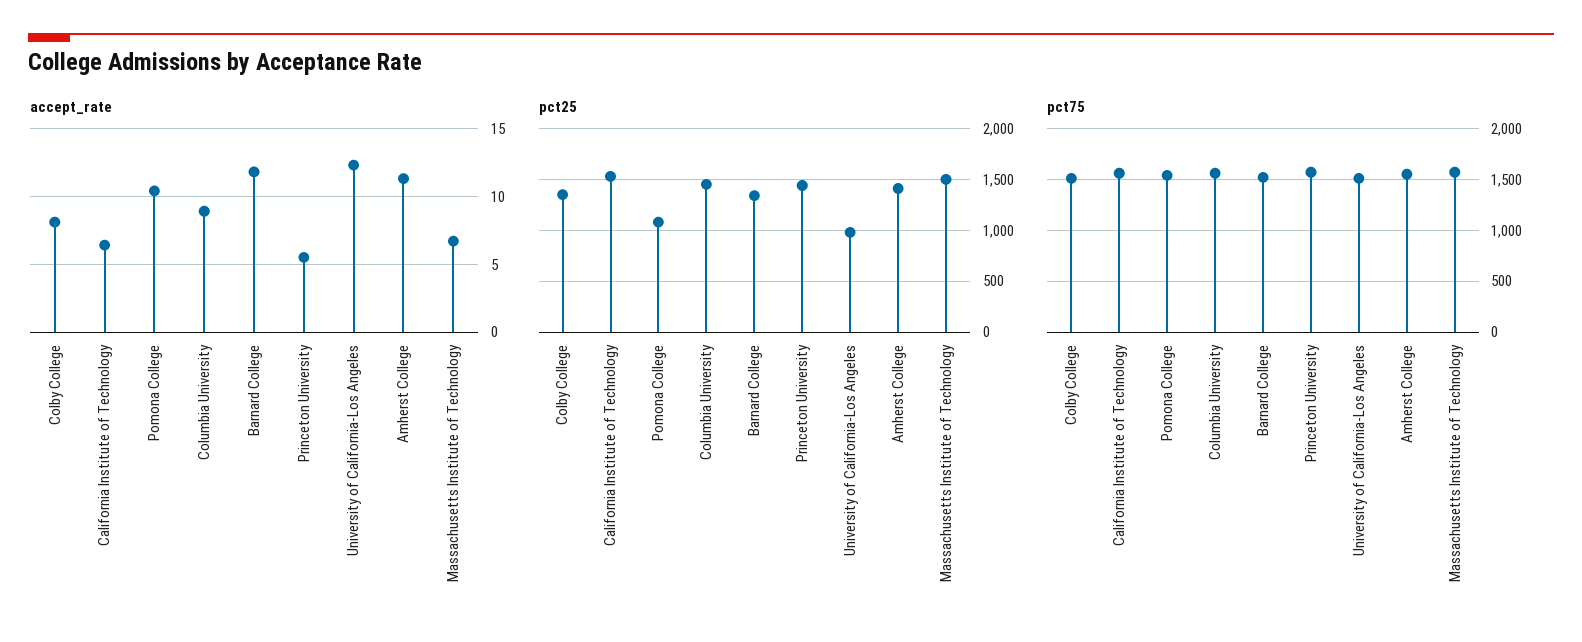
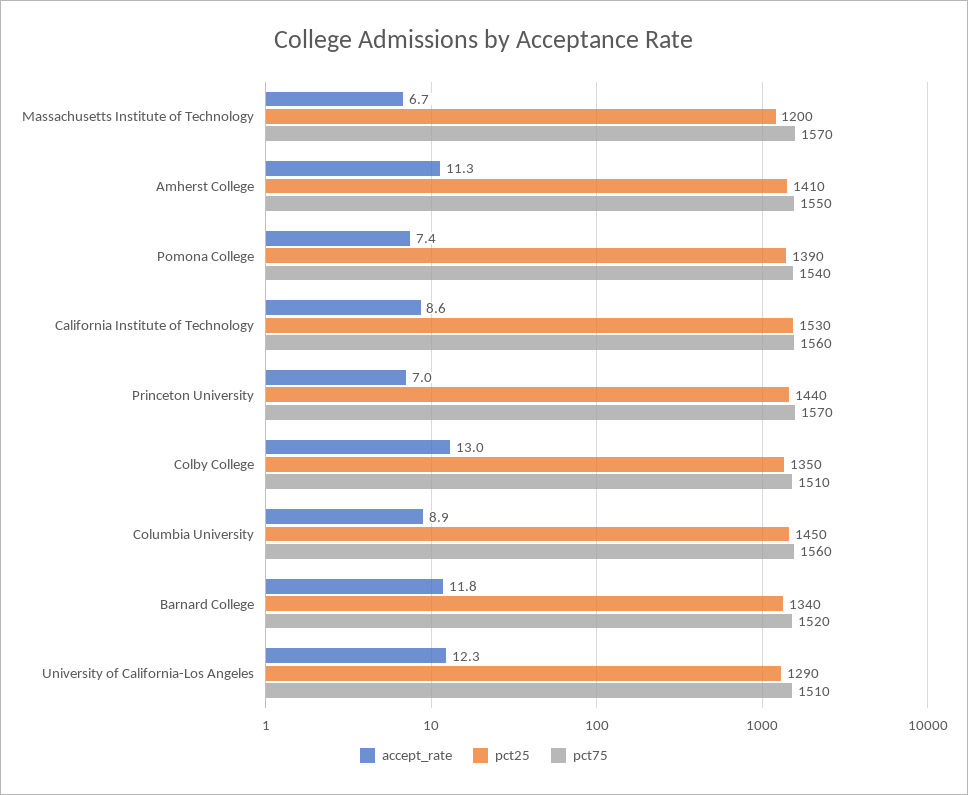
  {
    "accept_rate": {
-     "Colby College": 8,
+     "Colby College": 13,
-     "California Institute of Technology": 6.5,
+     "California Institute of Technology": 8.6,
-     "Pomona College": 10.5,
+     "Pomona College": 7.4,
      "Columbia University": 8.9,
      "Barnard College": 11.8,
-     "Princeton University": 5.5,
+     "Princeton University": 7,
      "University of California-Los Angeles": 12.3,
      "Amherst College": 11.3,
      "Massachusetts Institute of Technology": 6.7
    },
    "pct25": {
      "Colby College": 1350,
      "California Institute of Technology": 1530,
-     "Pomona College": 1100,
+     "Pomona College": 1390,
      "Columbia University": 1450,
      "Barnard College": 1340,
      "Princeton University": 1440,
-     "University of California-Los Angeles": 1000,
+     "University of California-Los Angeles": 1290,
      "Amherst College": 1410,
-     "Massachusetts Institute of Technology": 1500
+     "Massachusetts Institute of Technology": 1200
    },
    "pct75": {
      "Colby College": 1510,
      "California Institute of Technology": 1560,
      "Pomona College": 1540,
      "Columbia University": 1560,
      "Barnard College": 1520,
      "Princeton University": 1570,
      "University of California-Los Angeles": 1510,
      "Amherst College": 1550,
      "Massachusetts Institute of Technology": 1570
    }
  }

